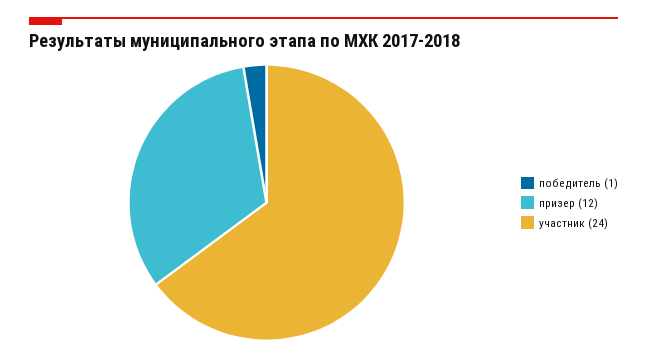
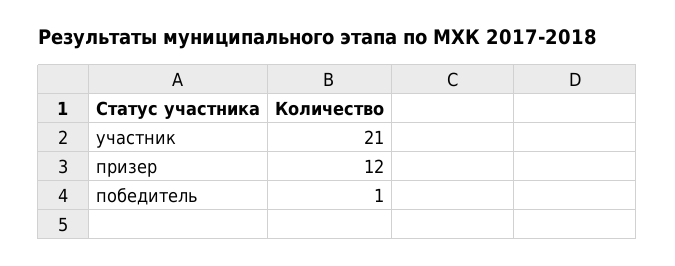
  {
    "победитель": 1,
    "призер": 12,
-   "участник": 24
+   "участник": 21
  }

